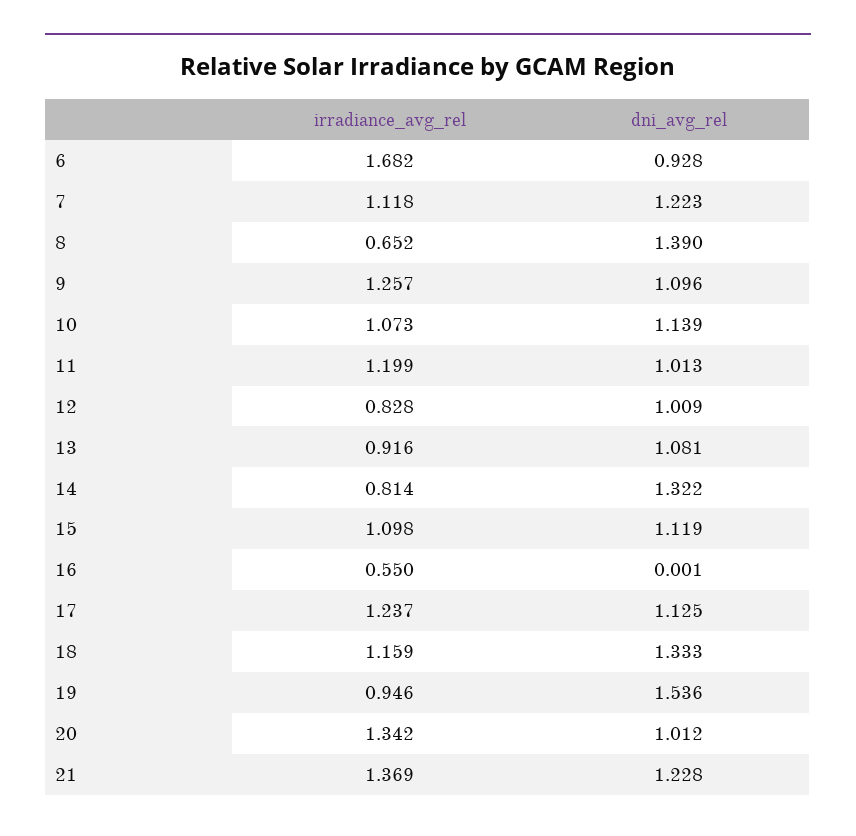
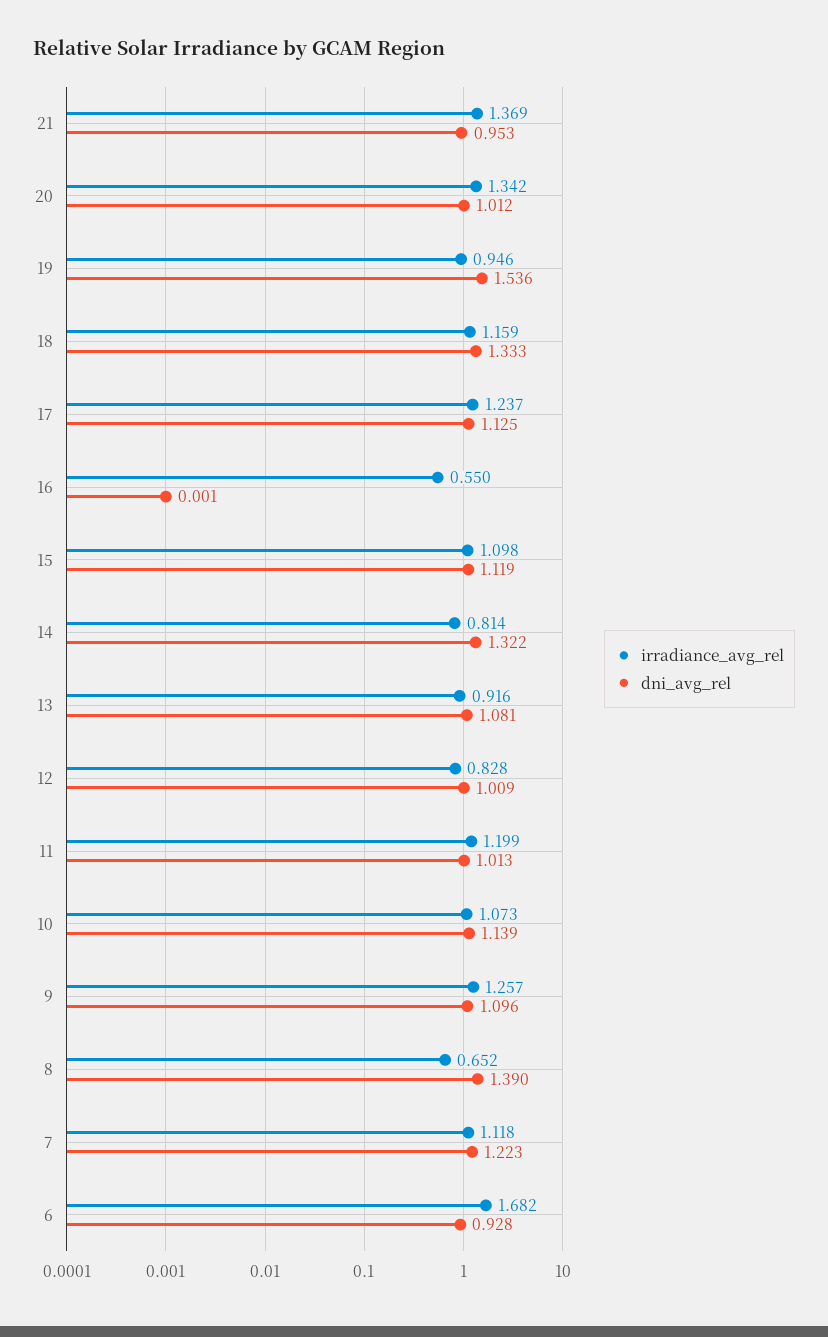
  {
    "irradiance_avg_rel": {
      "6": 1.682,
      "7": 1.118,
      "8": 0.652,
      "9": 1.257,
      "10": 1.073,
      "11": 1.199,
      "12": 0.828,
      "13": 0.916,
      "14": 0.814,
      "15": 1.098,
      "16": 0.55,
      "17": 1.237,
      "18": 1.159,
      "19": 0.946,
      "20": 1.342,
      "21": 1.369
    },
    "dni_avg_rel": {
      "6": 0.928,
      "7": 1.223,
      "8": 1.39,
      "9": 1.096,
      "10": 1.139,
      "11": 1.013,
      "12": 1.009,
      "13": 1.081,
      "14": 1.322,
      "15": 1.119,
      "16": 0.001,
      "17": 1.125,
      "18": 1.333,
      "19": 1.536,
      "20": 1.012,
-     "21": 1.228
+     "21": 0.953
    }
  }

